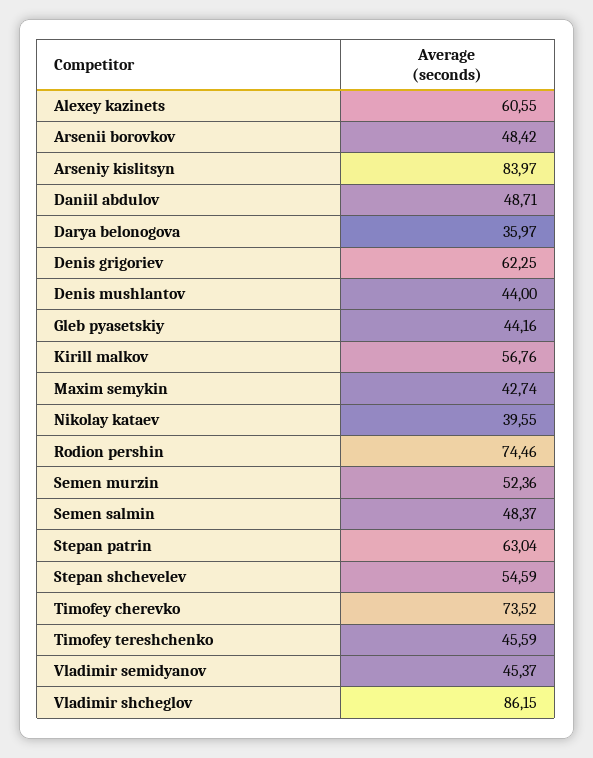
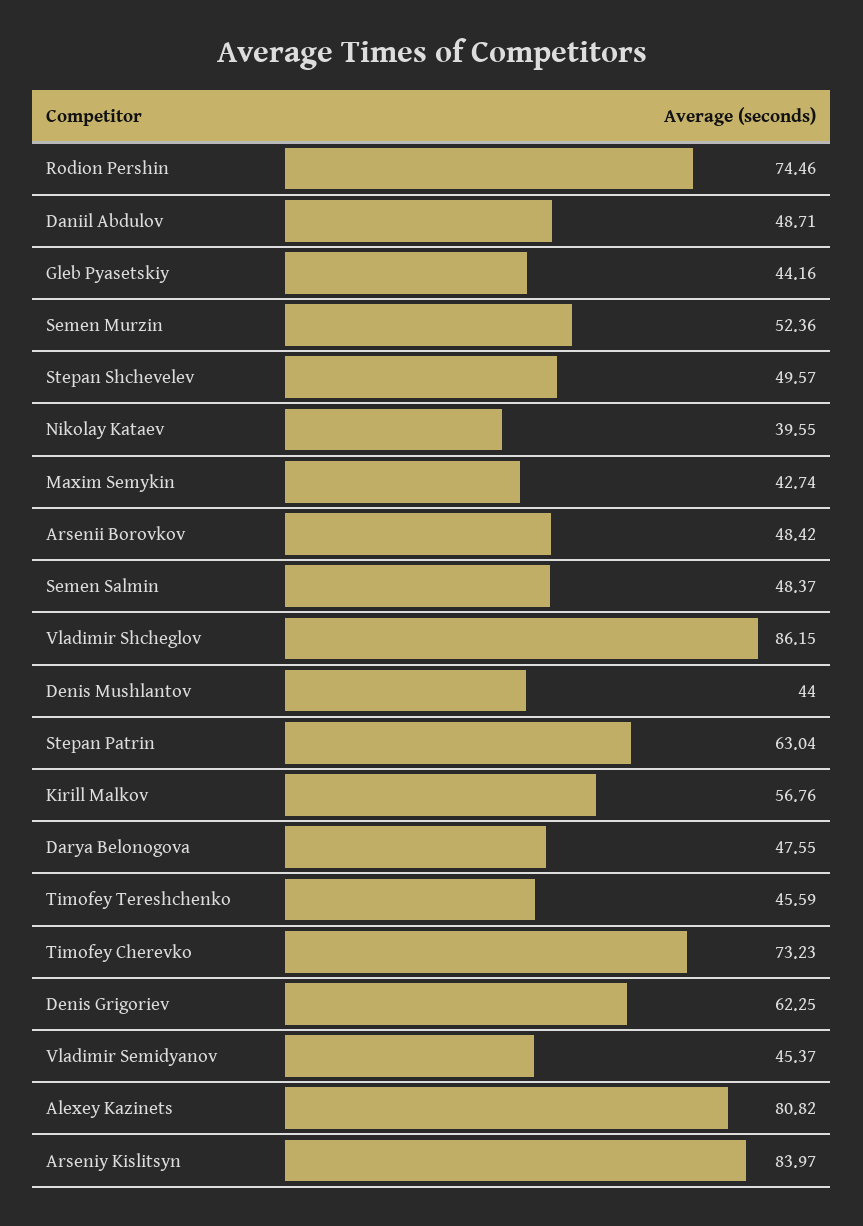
  {
-   "Alexey kazinets": 60.55,
+   "Alexey kazinets": 80.82,
    "Arsenii borovkov": 48.42,
    "Arseniy kislitsyn": 83.97,
    "Daniil abdulov": 48.71,
-   "Darya belonogova": 35.97,
+   "Darya belonogova": 47.55,
    "Denis grigoriev": 62.25,
    "Denis mushlantov": 44,
    "Gleb pyasetskiy": 44.16,
    "Kirill malkov": 56.76,
    "Maxim semykin": 42.74,
    "Nikolay kataev": 39.55,
    "Rodion pershin": 74.46,
    "Semen murzin": 52.36,
    "Semen salmin": 48.37,
    "Stepan patrin": 63.04,
-   "Stepan shchevelev": 54.59,
+   "Stepan shchevelev": 49.57,
-   "Timofey cherevko": 73.52,
+   "Timofey cherevko": 73.23,
    "Timofey tereshchenko": 45.59,
    "Vladimir semidyanov": 45.37,
    "Vladimir shcheglov": 86.15
  }

